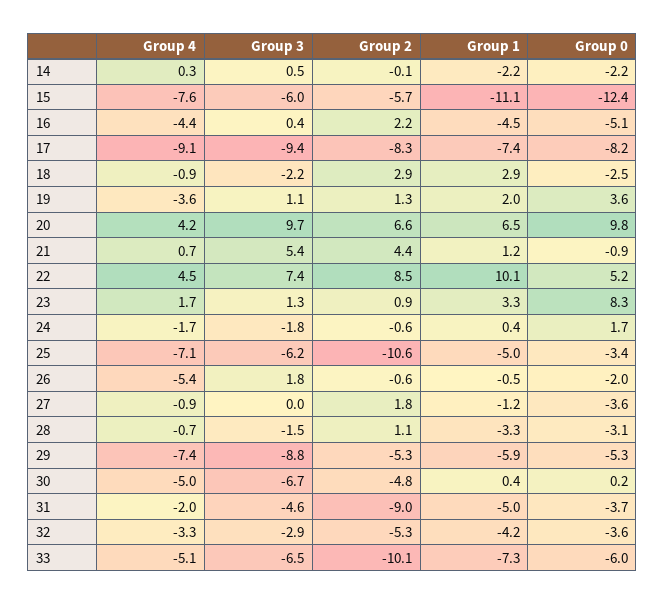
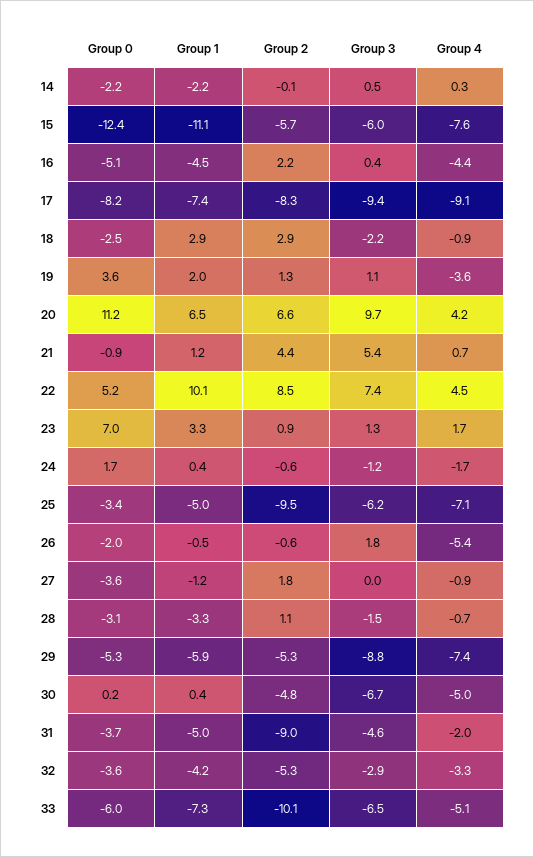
  {
    "Group 4": {
      "14": 0.3,
      "15": -7.6,
      "16": -4.4,
      "17": -9.1,
      "18": -0.9,
      "19": -3.6,
      "20": 4.2,
      "21": 0.7,
      "22": 4.5,
      "23": 1.7,
      "24": -1.7,
      "25": -7.1,
      "26": -5.4,
      "27": -0.9,
      "28": -0.7,
      "29": -7.4,
      "30": -5,
      "31": -2,
      "32": -3.3,
      "33": -5.1
    },
    "Group 3": {
      "14": 0.5,
      "15": -6,
      "16": 0.4,
      "17": -9.4,
      "18": -2.2,
      "19": 1.1,
      "20": 9.7,
      "21": 5.4,
      "22": 7.4,
      "23": 1.3,
-     "24": -1.8,
+     "24": -1.2,
      "25": -6.2,
      "26": 1.8,
      "27": 0,
      "28": -1.5,
      "29": -8.8,
      "30": -6.7,
      "31": -4.6,
      "32": -2.9,
      "33": -6.5
    },
    "Group 2": {
      "14": -0.1,
      "15": -5.7,
      "16": 2.2,
      "17": -8.3,
      "18": 2.9,
      "19": 1.3,
      "20": 6.6,
      "21": 4.4,
      "22": 8.5,
      "23": 0.9,
      "24": -0.6,
-     "25": -10.6,
+     "25": -9.5,
      "26": -0.6,
      "27": 1.8,
      "28": 1.1,
      "29": -5.3,
      "30": -4.8,
      "31": -9,
      "32": -5.3,
      "33": -10.1
    },
    "Group 1": {
      "14": -2.2,
      "15": -11.1,
      "16": -4.5,
      "17": -7.4,
      "18": 2.9,
      "19": 2,
      "20": 6.5,
      "21": 1.2,
      "22": 10.1,
      "23": 3.3,
      "24": 0.4,
      "25": -5,
      "26": -0.5,
      "27": -1.2,
      "28": -3.3,
      "29": -5.9,
      "30": 0.4,
      "31": -5,
      "32": -4.2,
      "33": -7.3
    },
    "Group 0": {
      "14": -2.2,
      "15": -12.4,
      "16": -5.1,
      "17": -8.2,
      "18": -2.5,
      "19": 3.6,
-     "20": 9.8,
+     "20": 11.2,
      "21": -0.9,
      "22": 5.2,
-     "23": 8.3,
+     "23": 7,
      "24": 1.7,
      "25": -3.4,
      "26": -2,
      "27": -3.6,
      "28": -3.1,
      "29": -5.3,
      "30": 0.2,
      "31": -3.7,
      "32": -3.6,
      "33": -6
    }
  }

